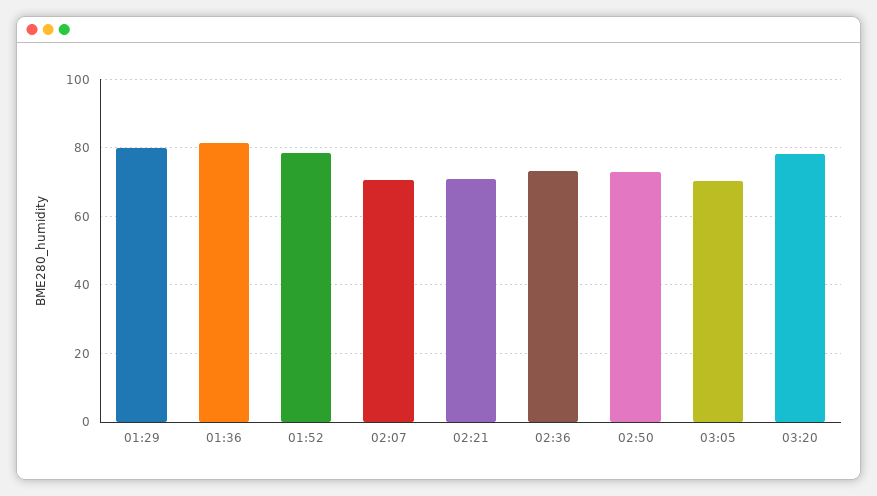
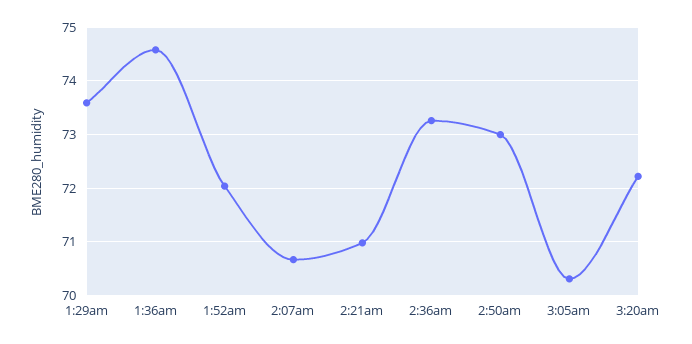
  {
-   "01:29": 80,
+   "01:29": 73.6,
-   "01:36": 82,
+   "01:36": 74.6,
-   "01:52": 78,
+   "01:52": 72,
    "02:07": 70.6,
    "02:21": 71,
    "02:36": 73.2,
    "02:50": 73,
    "03:05": 70.4,
-   "03:20": 78
+   "03:20": 72.2
  }

